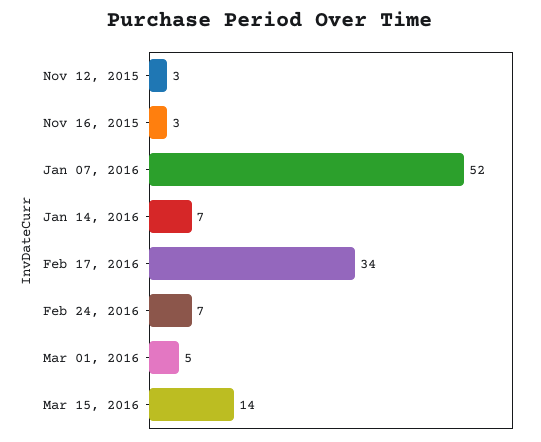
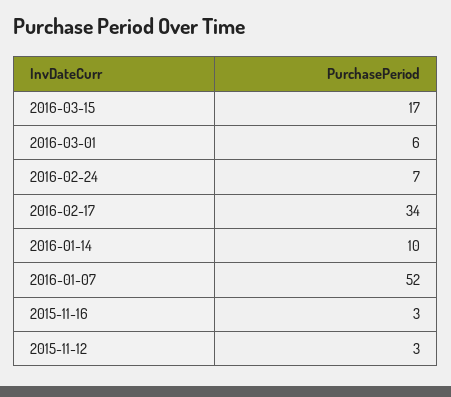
  {
    "Nov 12, 2015": 3,
    "Nov 16, 2015": 3,
    "Jan 07, 2016": 52,
-   "Jan 14, 2016": 7,
+   "Jan 14, 2016": 10,
    "Feb 17, 2016": 34,
    "Feb 24, 2016": 7,
-   "Mar 01, 2016": 5,
+   "Mar 01, 2016": 6,
-   "Mar 15, 2016": 14
+   "Mar 15, 2016": 17
  }

